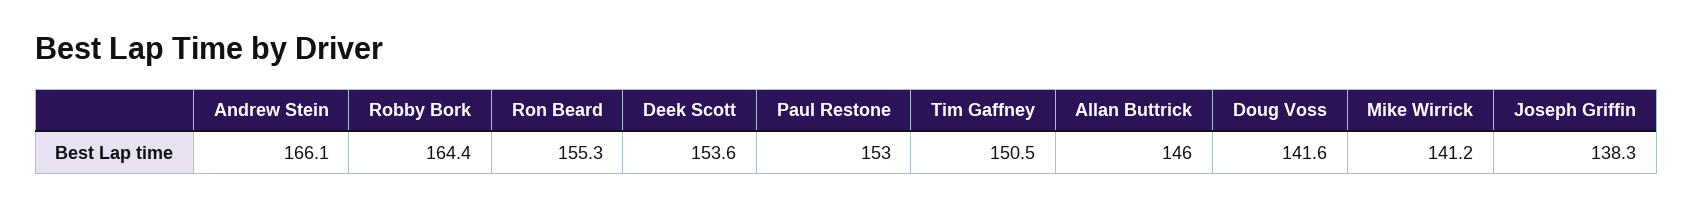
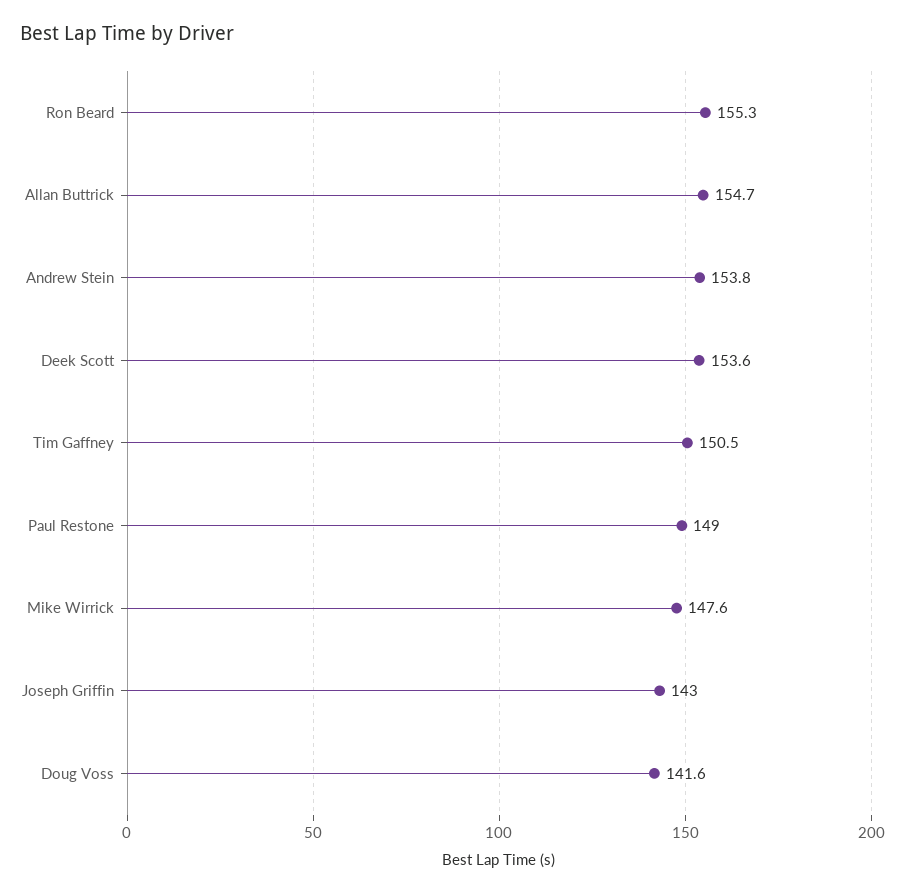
  {
-   "Andrew Stein": 166.1,
+   "Andrew Stein": 153.8,
-   "Robby Bork": 164.4,
    "Ron Beard": 155.3,
    "Deek Scott": 153.6,
-   "Paul Restone": 153,
+   "Paul Restone": 149,
    "Tim Gaffney": 150.5,
-   "Allan Buttrick": 146,
+   "Allan Buttrick": 154.7,
    "Doug Voss": 141.6,
-   "Mike Wirrick": 141.2,
+   "Mike Wirrick": 147.6,
-   "Joseph Griffin": 138.3
+   "Joseph Griffin": 143
  }

